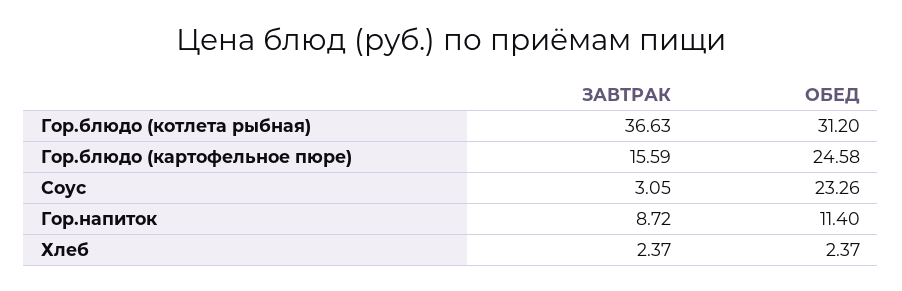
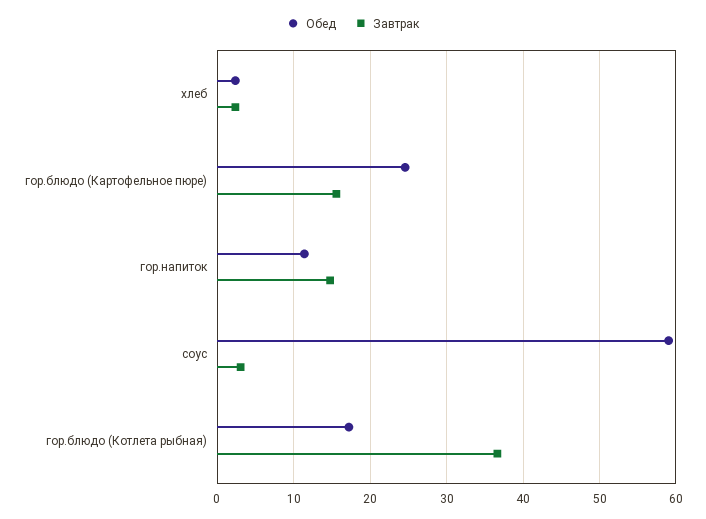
  {
    "ЗАВТРАК": {
      "Гор.блюдо (котлета рыбная)": 36.63,
      "Гор.блюдо (картофельное пюре)": 15.59,
      "Соус": 3.05,
-     "Гор.напиток": 8.72,
+     "Гор.напиток": 15,
      "Хлеб": 2.37
    },
    "ОБЕД": {
-     "Гор.блюдо (котлета рыбная)": 31.2,
+     "Гор.блюдо (котлета рыбная)": 17,
      "Гор.блюдо (картофельное пюре)": 24.58,
-     "Соус": 23.26,
+     "Соус": 59,
      "Гор.напиток": 11.4,
      "Хлеб": 2.37
    }
  }

